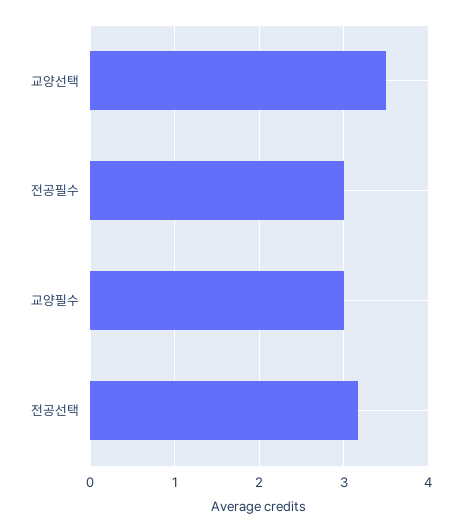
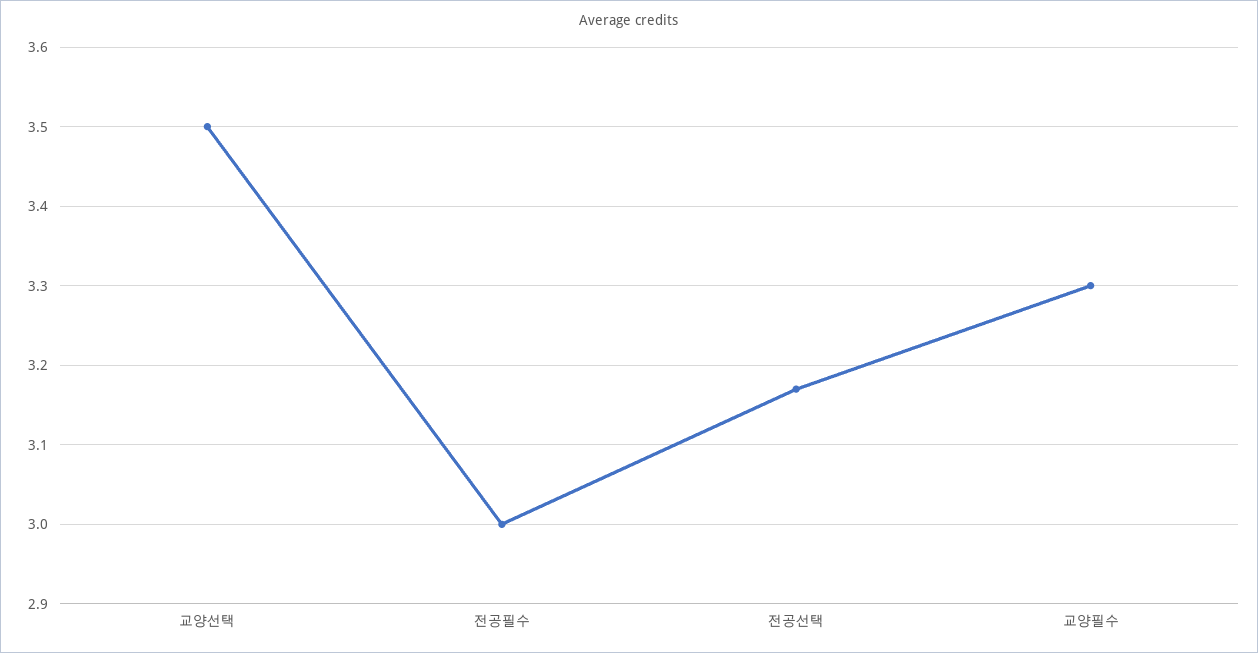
  {
    "교양선택": 3.5,
    "전공필수": 3,
-   "교양필수": 3,
+   "교양필수": 3.3,
    "전공선택": 3.17
  }

